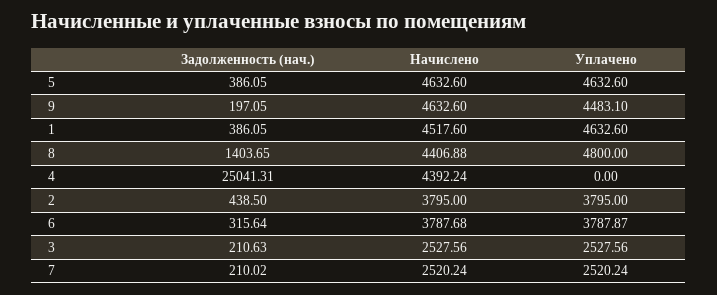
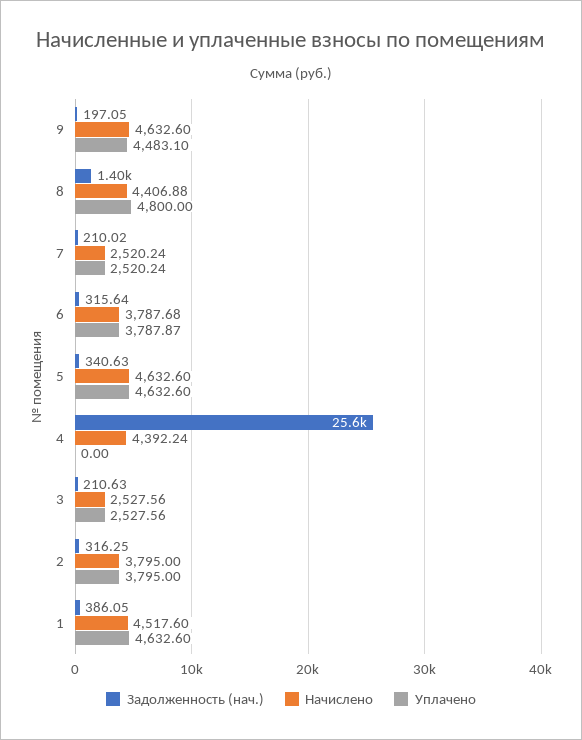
  {
    "Задолженность (нач.)": {
-     "5": 386.05,
+     "5": 340.63,
      "9": 197.05,
      "1": 386.05,
      "8": 1403.65,
-     "4": 25041.31,
+     "4": 25600,
-     "2": 438.5,
+     "2": 316.25,
      "6": 315.64,
      "3": 210.63,
      "7": 210.02
    },
    "Начислено": {
      "5": 4632.6,
      "9": 4632.6,
      "1": 4517.6,
      "8": 4406.88,
      "4": 4392.24,
      "2": 3795,
      "6": 3787.68,
      "3": 2527.56,
      "7": 2520.24
    },
    "Уплачено": {
      "5": 4632.6,
      "9": 4483.1,
      "1": 4632.6,
      "8": 4800,
      "4": 0,
      "2": 3795,
      "6": 3787.87,
      "3": 2527.56,
      "7": 2520.24
    }
  }

